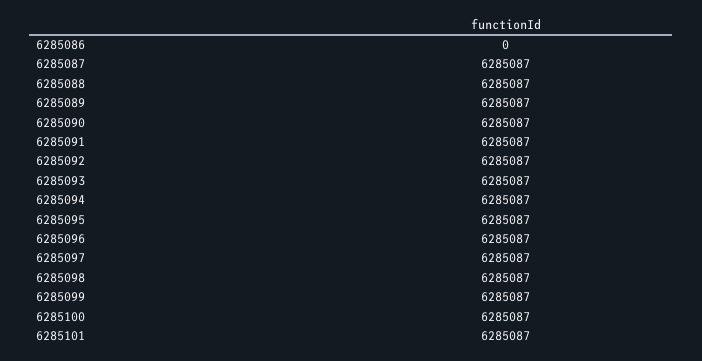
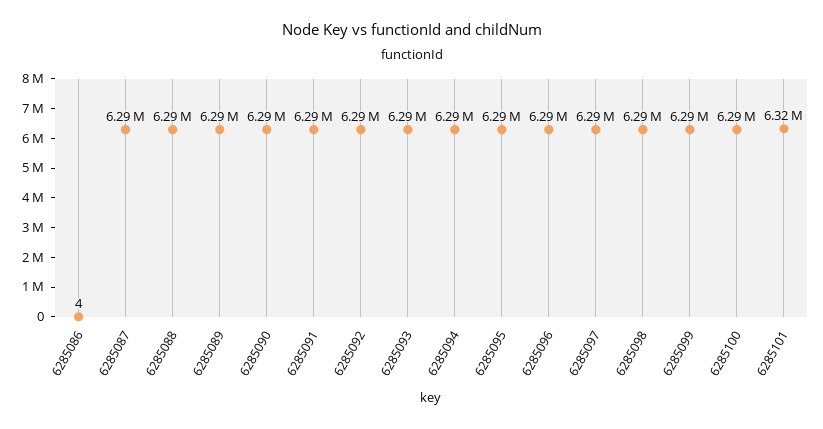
  {
-   "6285086": 0,
+   "6285086": 4,
    "6285087": 6285087,
    "6285088": 6285087,
    "6285089": 6285087,
    "6285090": 6285087,
    "6285091": 6285087,
    "6285092": 6285087,
    "6285093": 6285087,
    "6285094": 6285087,
    "6285095": 6285087,
    "6285096": 6285087,
    "6285097": 6285087,
    "6285098": 6285087,
    "6285099": 6285087,
    "6285100": 6285087,
-   "6285101": 6285087
+   "6285101": 6320000
  }

